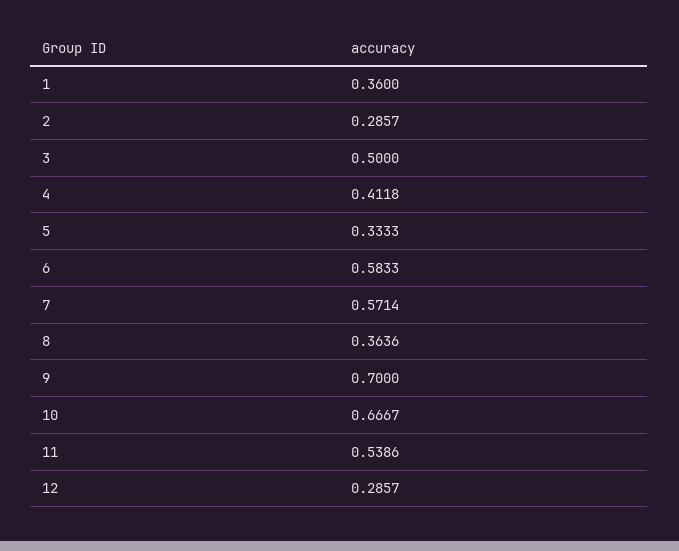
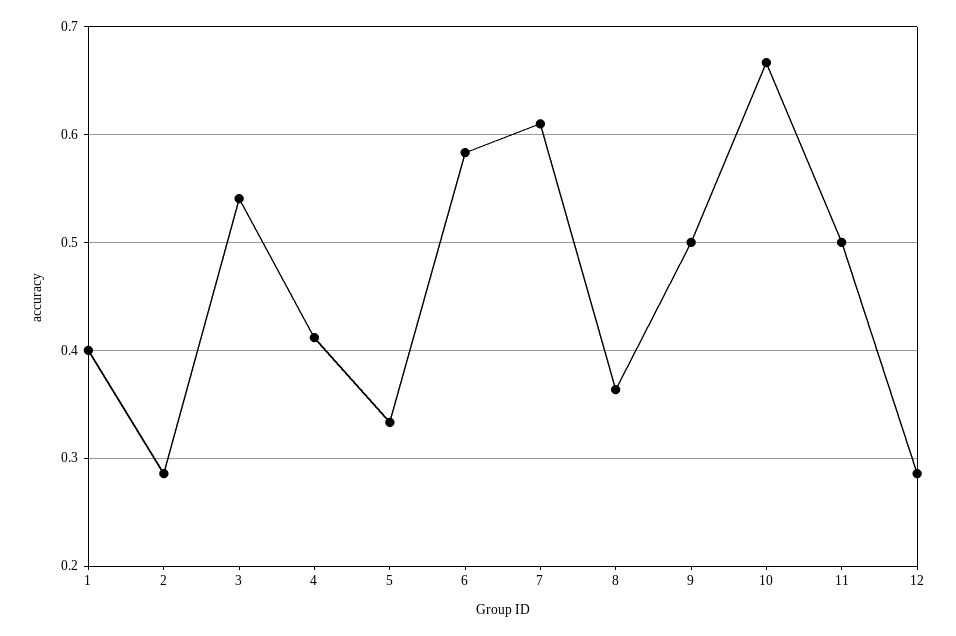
  {
-   "1": 0.36,
+   "1": 0.4,
    "2": 0.2857,
-   "3": 0.5,
+   "3": 0.54,
    "4": 0.4118,
    "5": 0.3333,
    "6": 0.5833,
-   "7": 0.5714,
+   "7": 0.61,
    "8": 0.3636,
-   "9": 0.7,
+   "9": 0.5,
    "10": 0.6667,
-   "11": 0.5386,
+   "11": 0.5,
    "12": 0.2857
  }

